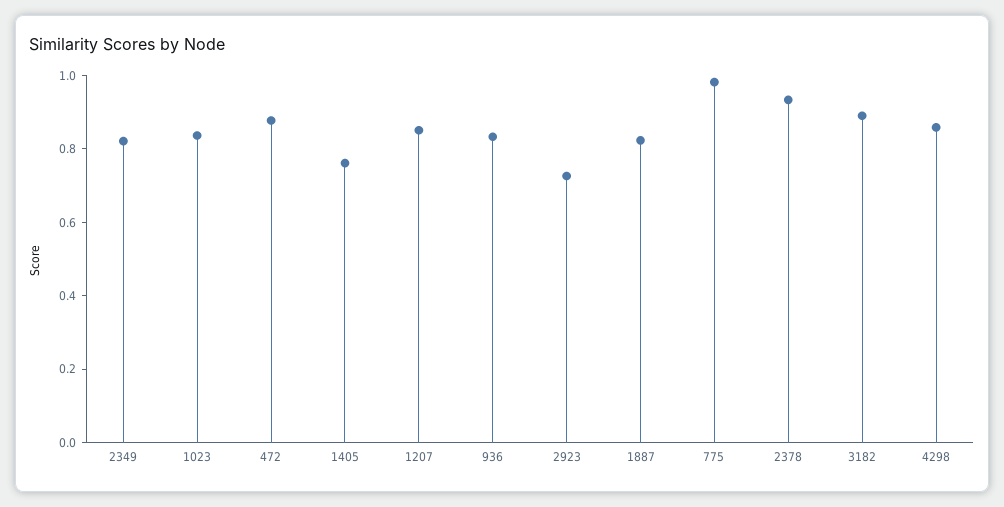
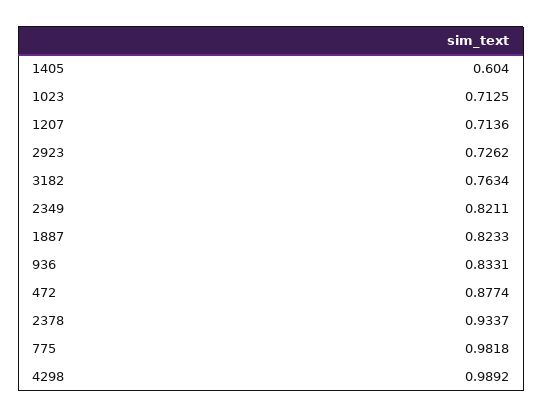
  {
    "2349": 0.8211,
-   "1023": 0.85,
+   "1023": 0.7125,
    "472": 0.8774,
-   "1405": 0.75,
+   "1405": 0.604,
-   "1207": 0.85,
+   "1207": 0.7136,
    "936": 0.8331,
    "2923": 0.7262,
    "1887": 0.8233,
    "775": 0.9818,
    "2378": 0.9337,
-   "3182": 0.9,
+   "3182": 0.7634,
-   "4298": 0.85
+   "4298": 0.9892
  }

